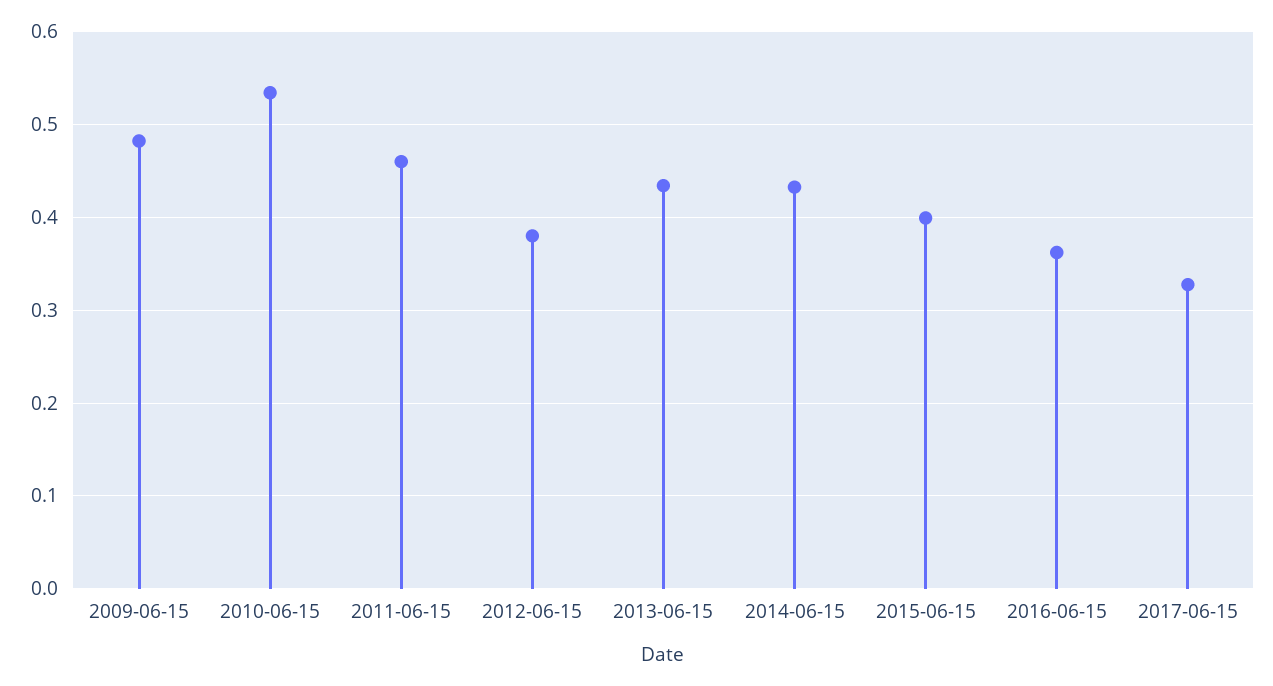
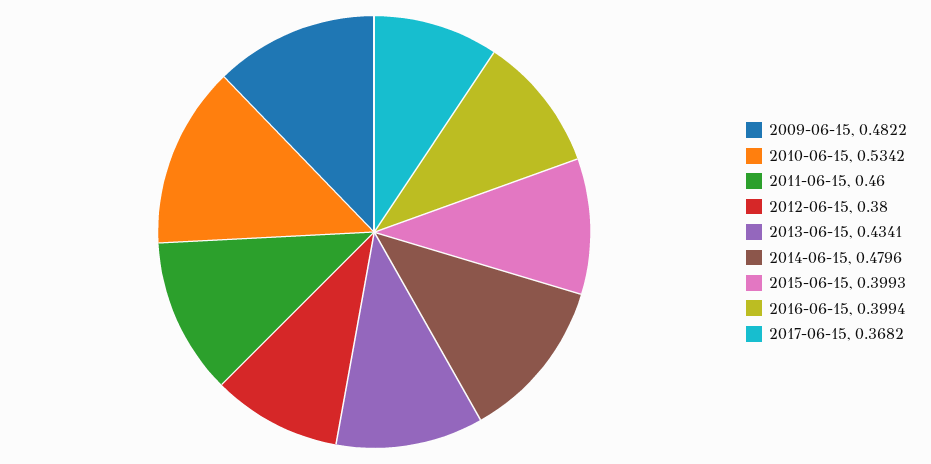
  {
    "2009-06-15": 0.4822,
    "2010-06-15": 0.5342,
    "2011-06-15": 0.46,
    "2012-06-15": 0.38,
    "2013-06-15": 0.4341,
-   "2014-06-15": 0.43,
+   "2014-06-15": 0.4796,
    "2015-06-15": 0.3993,
-   "2016-06-15": 0.36,
+   "2016-06-15": 0.3994,
-   "2017-06-15": 0.33
+   "2017-06-15": 0.3682
  }

